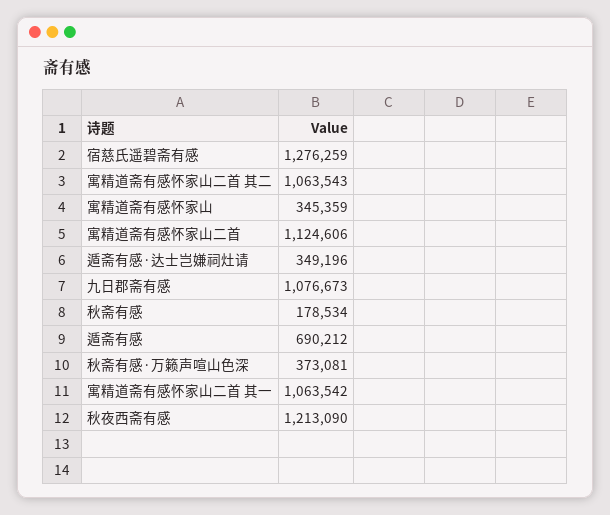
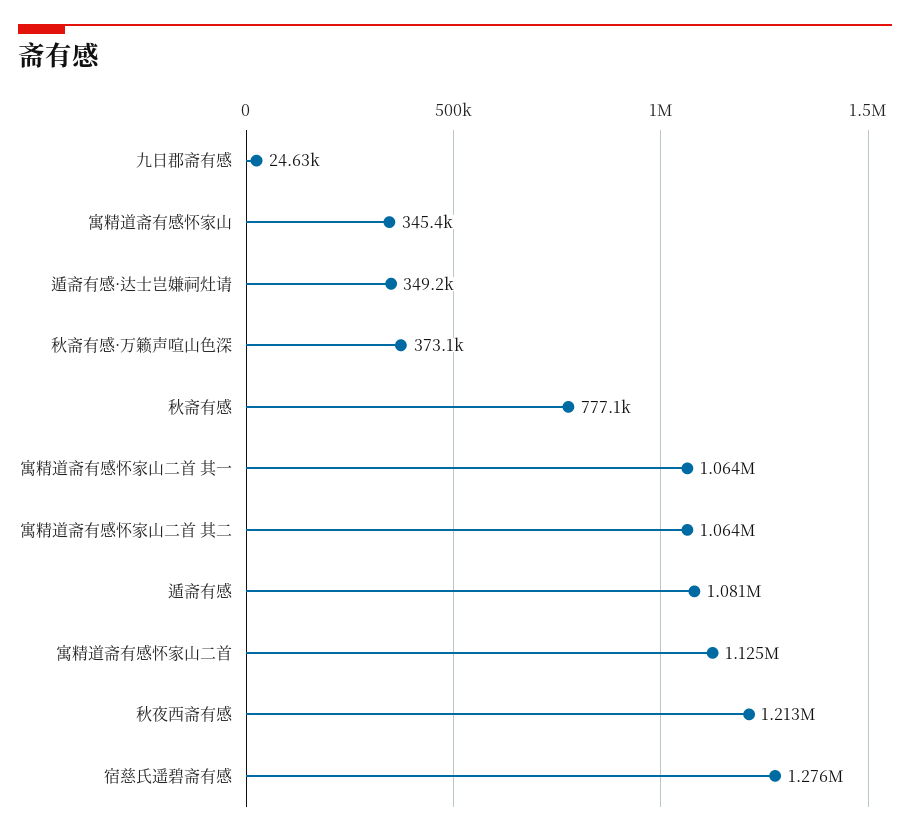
  {
    "宿慈氏遥碧斋有感": 1276259,
    "寓精道斋有感怀家山二首 其二": 1063543,
    "寓精道斋有感怀家山": 345359,
    "寓精道斋有感怀家山二首": 1124606,
    "遁斋有感·达士岂嫌祠灶请": 349196,
-   "九日郡斋有感": 1076673,
+   "九日郡斋有感": 24630,
-   "秋斋有感": 178534,
+   "秋斋有感": 777100,
-   "遁斋有感": 690212,
+   "遁斋有感": 1081000,
    "秋斋有感·万籁声喧山色深": 373081,
    "寓精道斋有感怀家山二首 其一": 1063542,
    "秋夜西斋有感": 1213090
  }

